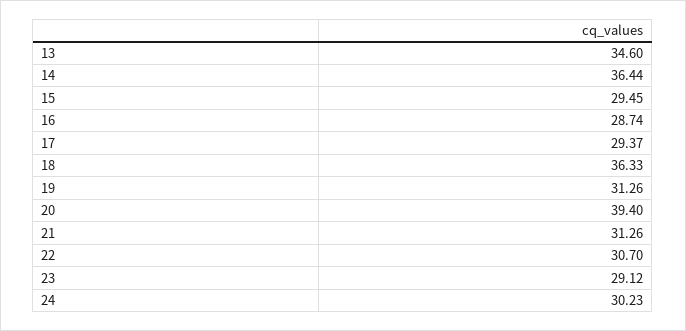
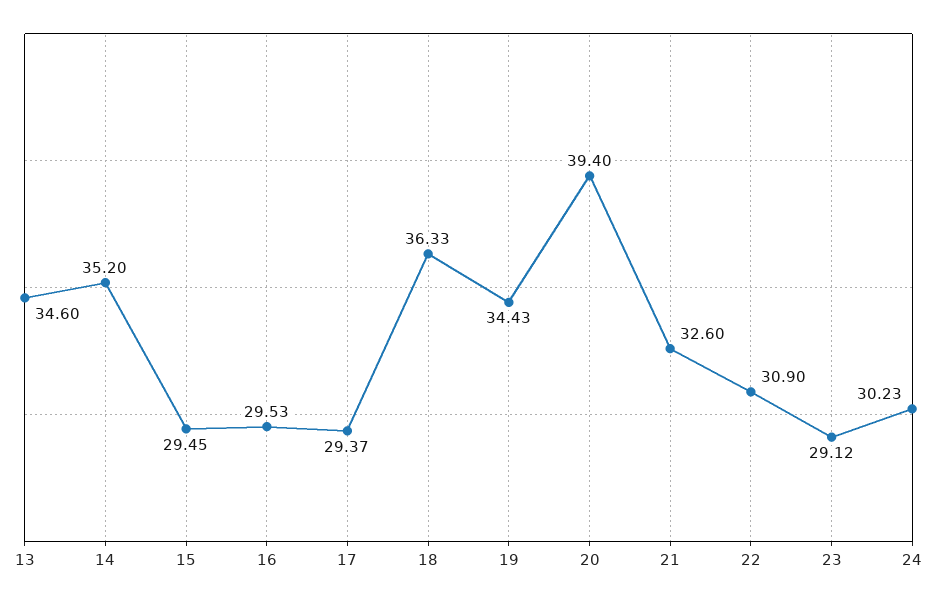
  {
    "13": 34.6,
-   "14": 36.44,
+   "14": 35.2,
    "15": 29.45,
-   "16": 28.74,
+   "16": 29.53,
    "17": 29.37,
    "18": 36.33,
-   "19": 31.26,
+   "19": 34.43,
    "20": 39.4,
-   "21": 31.26,
+   "21": 32.6,
-   "22": 30.7,
+   "22": 30.9,
    "23": 29.12,
    "24": 30.23
  }

